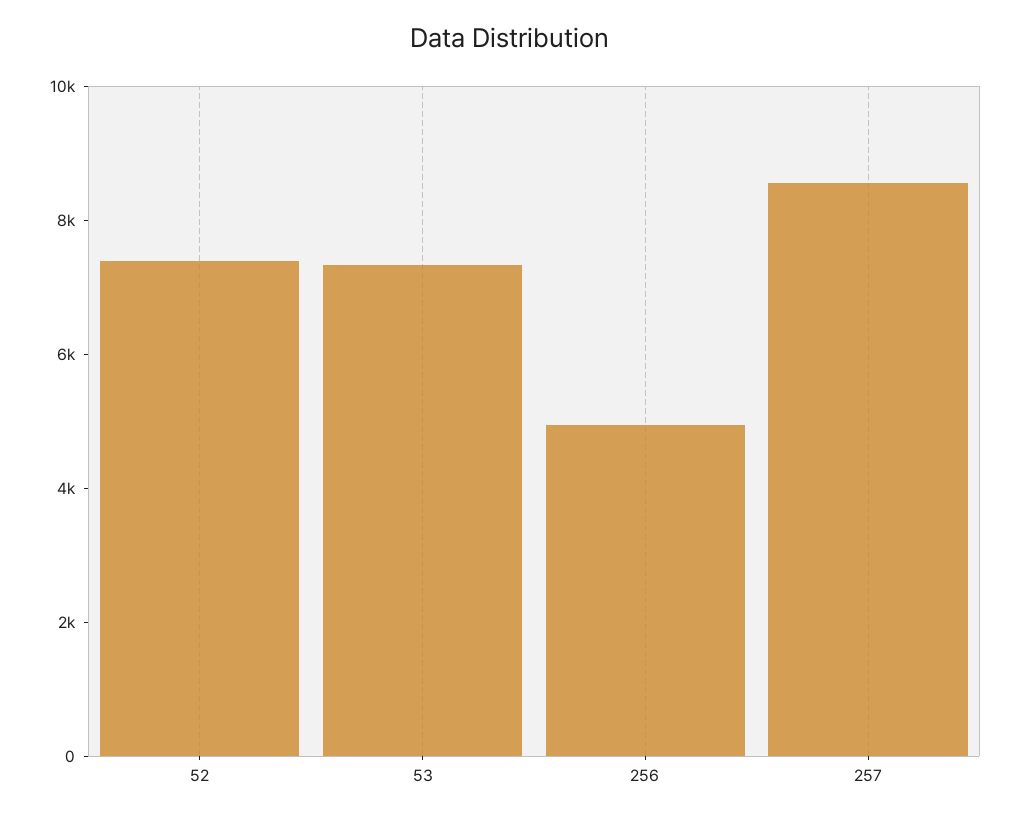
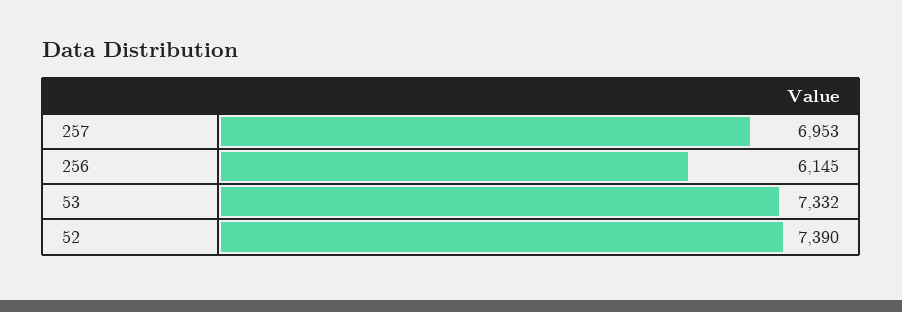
  {
    "52": 7390,
    "53": 7332,
-   "256": 5000,
+   "256": 6145,
-   "257": 8500
+   "257": 6953
  }

